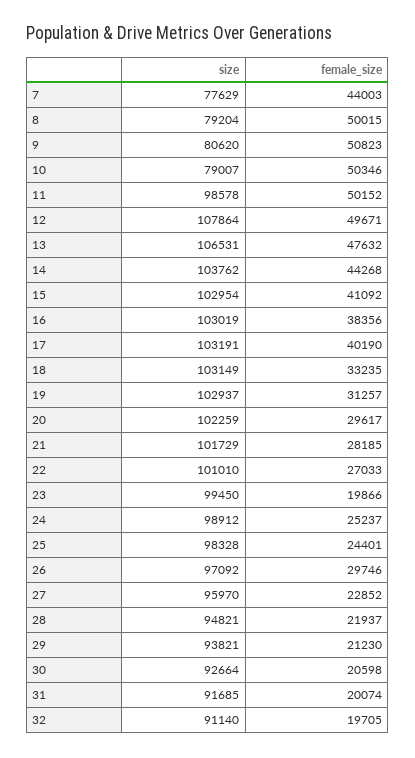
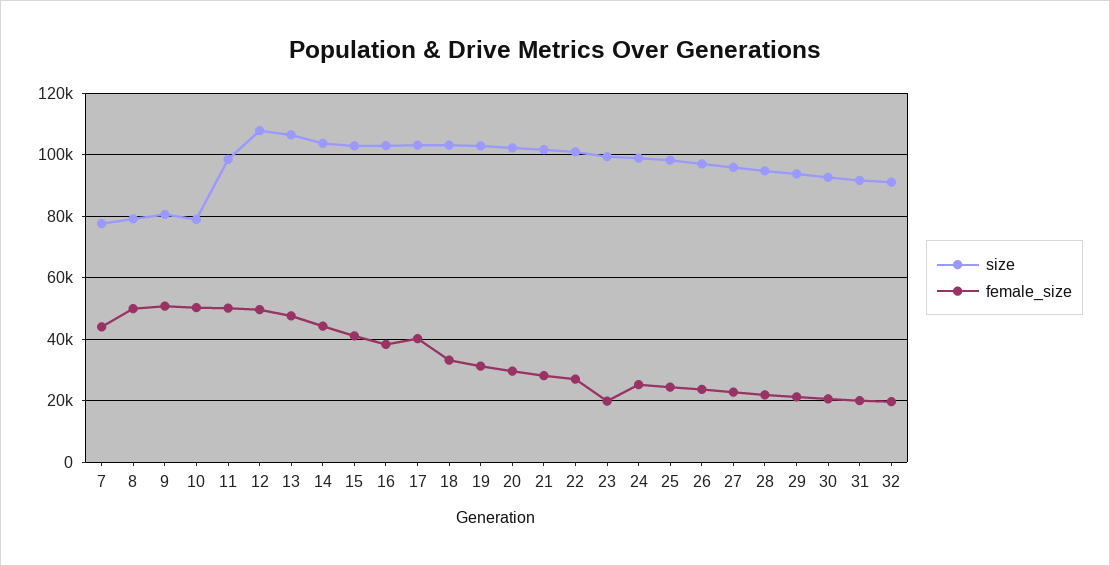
  {
    "size": {
      "7": 77629,
      "8": 79204,
      "9": 80620,
      "10": 79007,
      "11": 98578,
      "12": 107864,
      "13": 106531,
      "14": 103762,
      "15": 102954,
      "16": 103019,
      "17": 103191,
      "18": 103149,
      "19": 102937,
      "20": 102259,
      "21": 101729,
      "22": 101010,
      "23": 99450,
      "24": 98912,
      "25": 98328,
      "26": 97092,
      "27": 95970,
      "28": 94821,
      "29": 93821,
      "30": 92664,
      "31": 91685,
      "32": 91140
    },
    "female_size": {
      "7": 44003,
      "8": 50015,
      "9": 50823,
      "10": 50346,
      "11": 50152,
      "12": 49671,
      "13": 47632,
      "14": 44268,
      "15": 41092,
      "16": 38356,
      "17": 40190,
      "18": 33235,
      "19": 31257,
      "20": 29617,
      "21": 28185,
      "22": 27033,
      "23": 19866,
      "24": 25237,
      "25": 24401,
-     "26": 29746,
+     "26": 24000,
      "27": 22852,
      "28": 21937,
      "29": 21230,
      "30": 20598,
      "31": 20074,
      "32": 19705
    }
  }

